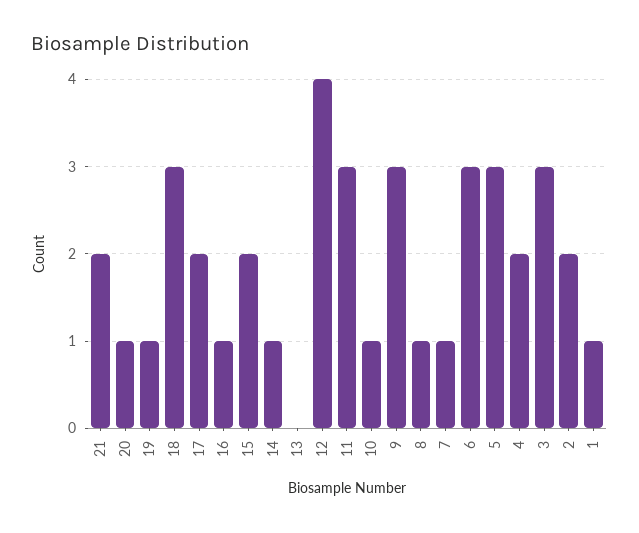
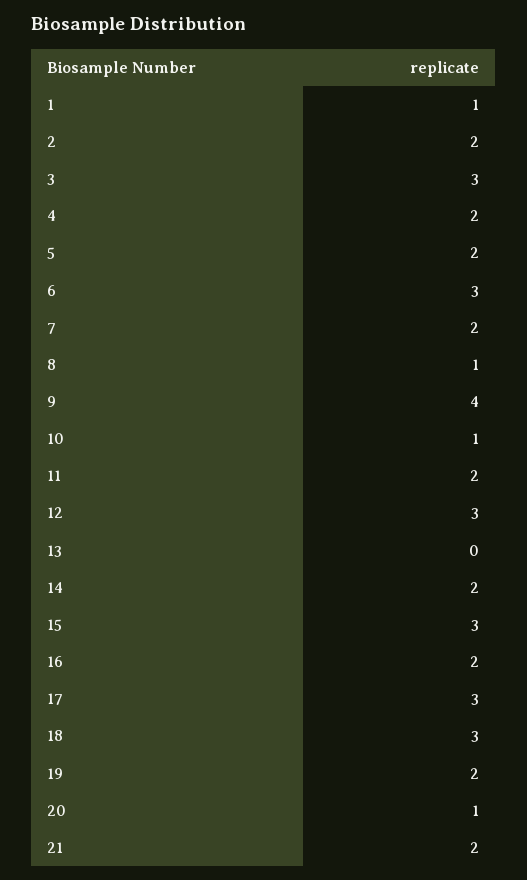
  {
    "21": 2,
    "20": 1,
-   "19": 1,
+   "19": 2,
    "18": 3,
-   "17": 2,
+   "17": 3,
-   "16": 1,
+   "16": 2,
-   "15": 2,
+   "15": 3,
-   "14": 1,
+   "14": 2,
    "13": 0,
-   "12": 4,
+   "12": 3,
-   "11": 3,
+   "11": 2,
    "10": 1,
-   "9": 3,
+   "9": 4,
    "8": 1,
-   "7": 1,
+   "7": 2,
    "6": 3,
-   "5": 3,
+   "5": 2,
    "4": 2,
    "3": 3,
    "2": 2,
    "1": 1
  }

